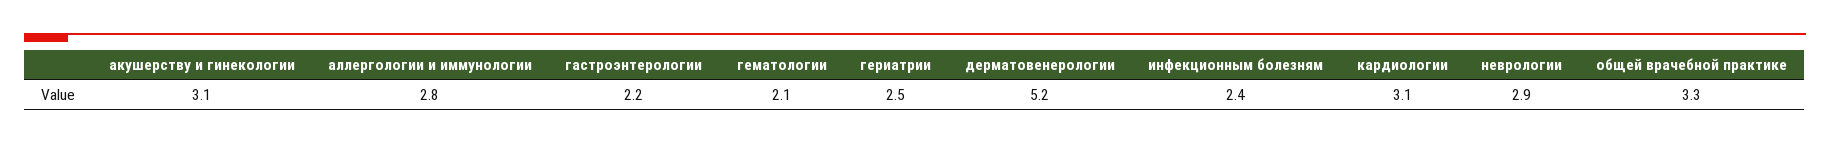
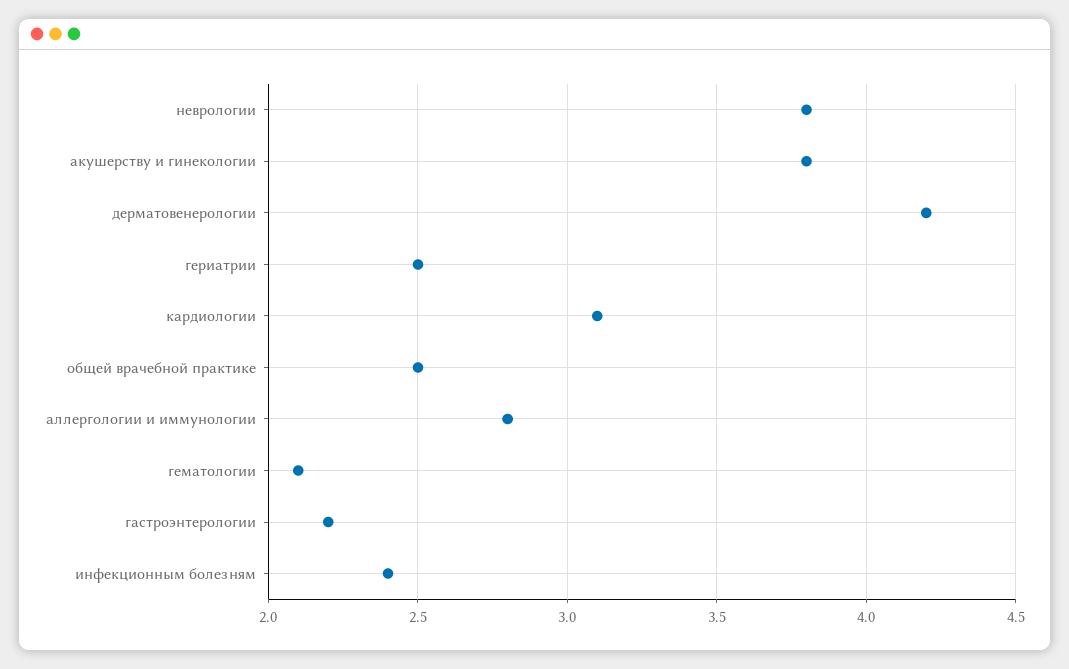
  {
-   "акушерству и гинекологии": 3.1,
+   "акушерству и гинекологии": 3.8,
    "аллергологии и иммунологии": 2.8,
    "гастроэнтерологии": 2.2,
    "гематологии": 2.1,
    "гериатрии": 2.5,
-   "дерматовенерологии": 5.2,
+   "дерматовенерологии": 4.2,
    "инфекционным болезням": 2.4,
    "кардиологии": 3.1,
-   "неврологии": 2.9,
+   "неврологии": 3.8,
-   "общей врачебной практике": 3.3
+   "общей врачебной практике": 2.5
  }

